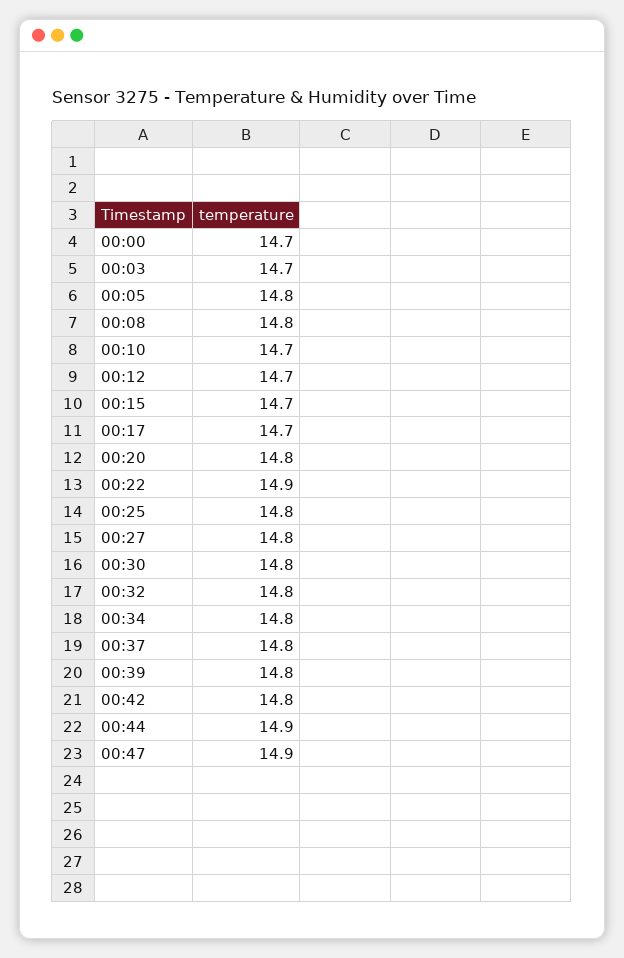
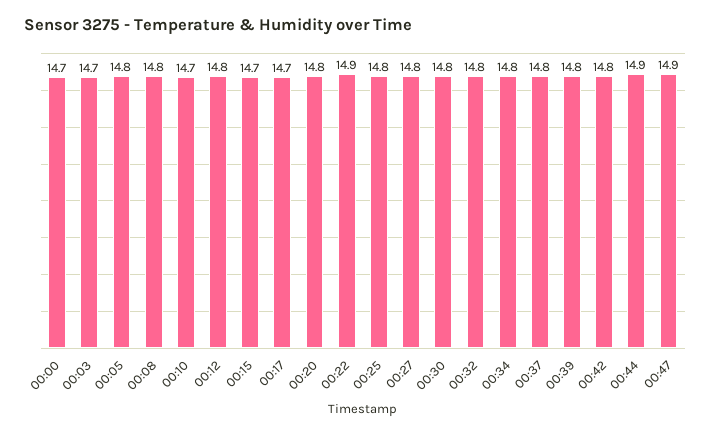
  {
    "00:00": 14.7,
    "00:03": 14.7,
    "00:05": 14.8,
    "00:08": 14.8,
    "00:10": 14.7,
-   "00:12": 14.7,
+   "00:12": 14.8,
    "00:15": 14.7,
    "00:17": 14.7,
    "00:20": 14.8,
    "00:22": 14.9,
    "00:25": 14.8,
    "00:27": 14.8,
    "00:30": 14.8,
    "00:32": 14.8,
    "00:34": 14.8,
    "00:37": 14.8,
    "00:39": 14.8,
    "00:42": 14.8,
    "00:44": 14.9,
    "00:47": 14.9
  }

